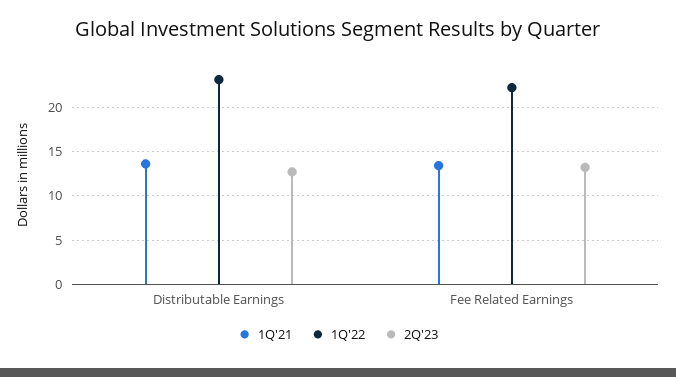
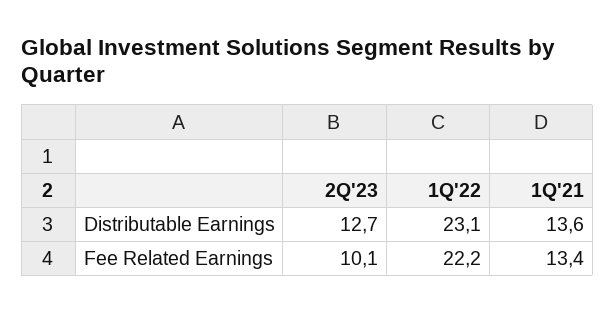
  {
    "1Q'21": {
      "Distributable Earnings": 13.6,
      "Fee Related Earnings": 13.4
    },
    "1Q'22": {
      "Distributable Earnings": 23.1,
      "Fee Related Earnings": 22.2
    },
    "2Q'23": {
      "Distributable Earnings": 12.7,
-     "Fee Related Earnings": 13
+     "Fee Related Earnings": 10.1
    }
  }

